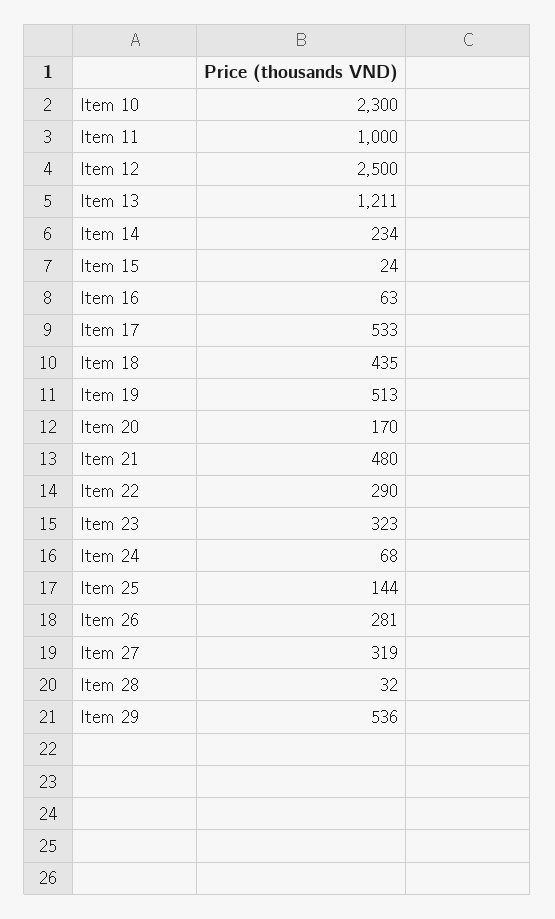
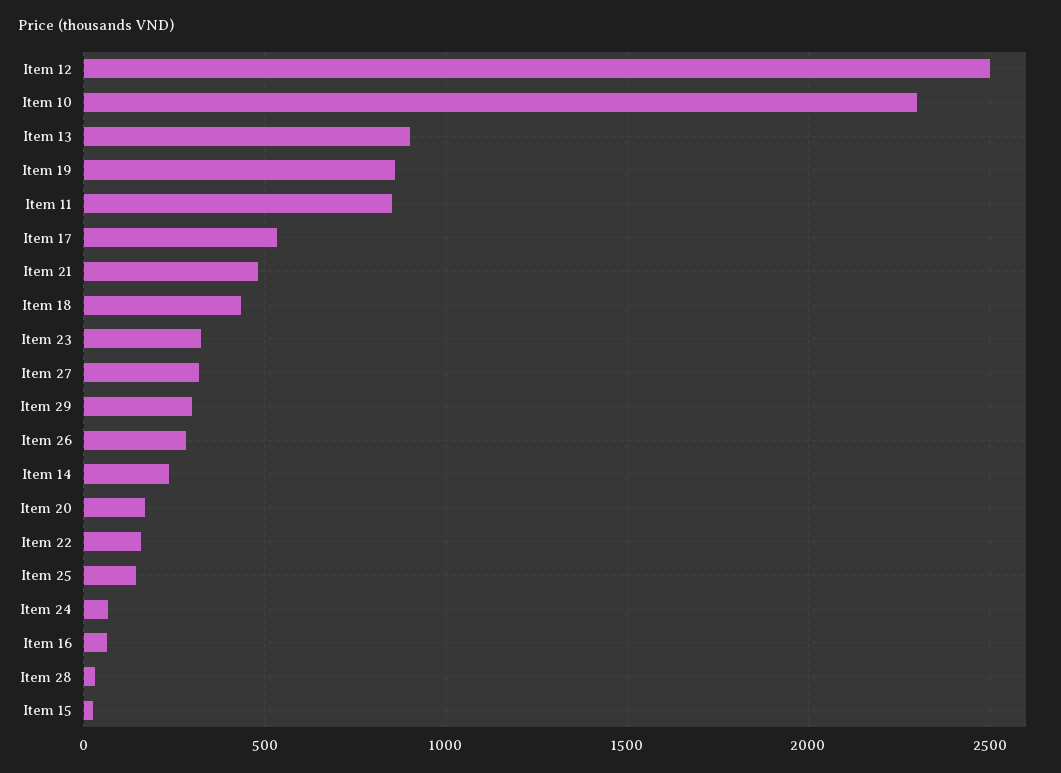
  {
    "Item 10": 2300,
-   "Item 11": 1000,
+   "Item 11": 850,
    "Item 12": 2500,
-   "Item 13": 1211,
+   "Item 13": 900,
    "Item 14": 234,
    "Item 15": 24,
    "Item 16": 63,
    "Item 17": 533,
    "Item 18": 435,
-   "Item 19": 513,
+   "Item 19": 850,
    "Item 20": 170,
    "Item 21": 480,
-   "Item 22": 290,
+   "Item 22": 150,
    "Item 23": 323,
    "Item 24": 68,
    "Item 25": 144,
    "Item 26": 281,
    "Item 27": 319,
    "Item 28": 32,
-   "Item 29": 536
+   "Item 29": 300
  }

